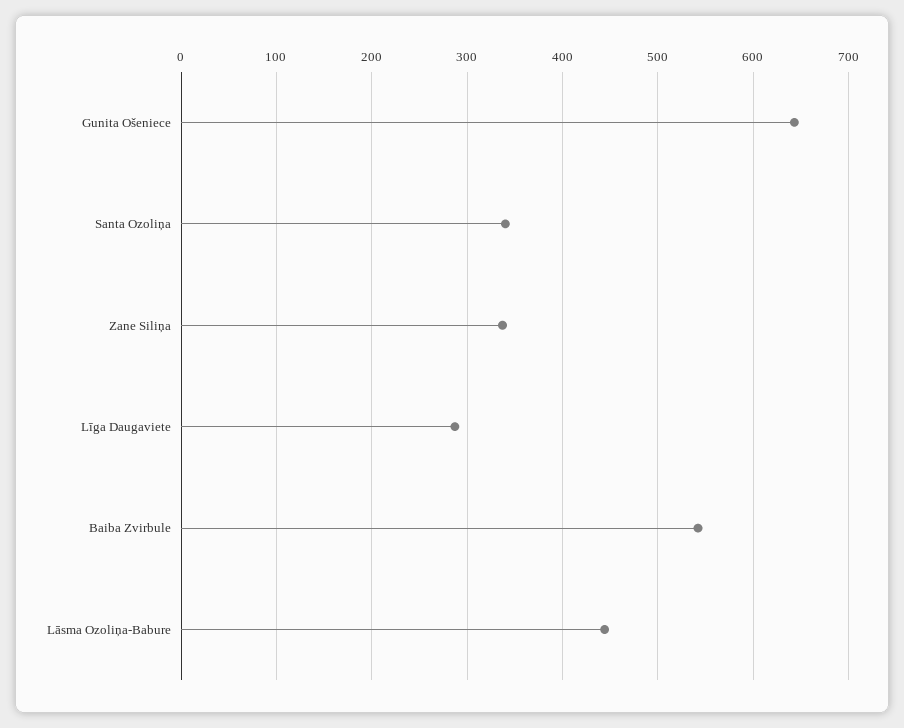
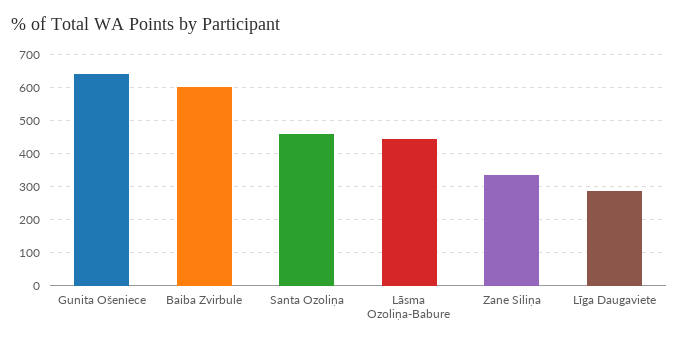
  {
    "Gunita Ošeniece": 640,
-   "Santa Ozoliņa": 340,
+   "Santa Ozoliņa": 460,
    "Zane Siliņa": 340,
    "Līga Daugaviete": 290,
-   "Baiba Zvirbule": 540,
+   "Baiba Zvirbule": 600,
    "Lāsma Ozoliņa-Babure": 440
  }

